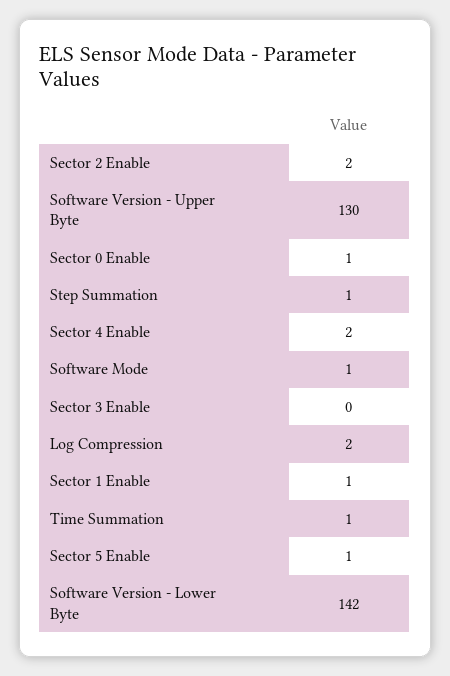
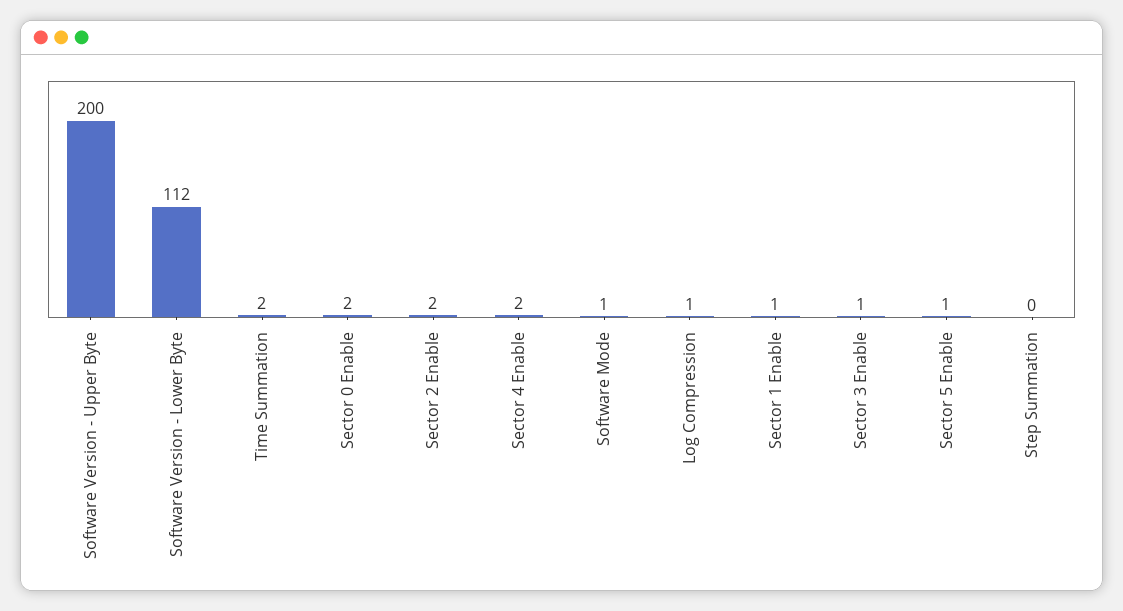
  {
    "Sector 2 Enable": 2,
-   "Software Version - Upper Byte": 130,
+   "Software Version - Upper Byte": 200,
-   "Sector 0 Enable": 1,
+   "Sector 0 Enable": 2,
-   "Step Summation": 1,
+   "Step Summation": 0,
    "Sector 4 Enable": 2,
    "Software Mode": 1,
-   "Sector 3 Enable": 0,
+   "Sector 3 Enable": 1,
-   "Log Compression": 2,
+   "Log Compression": 1,
    "Sector 1 Enable": 1,
-   "Time Summation": 1,
+   "Time Summation": 2,
    "Sector 5 Enable": 1,
-   "Software Version - Lower Byte": 142
+   "Software Version - Lower Byte": 112
  }

